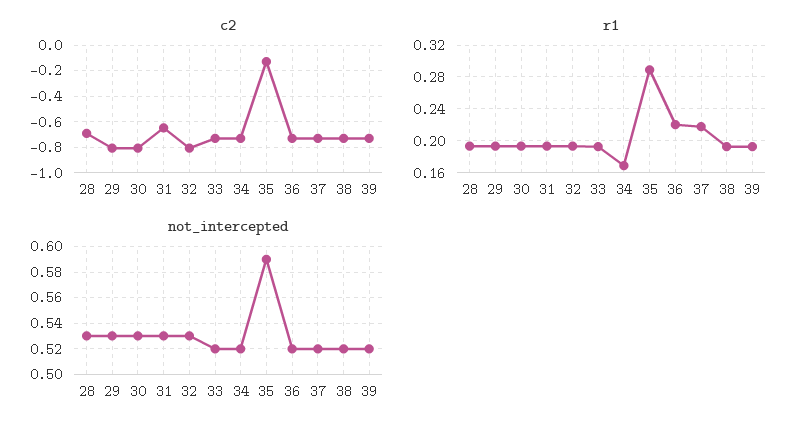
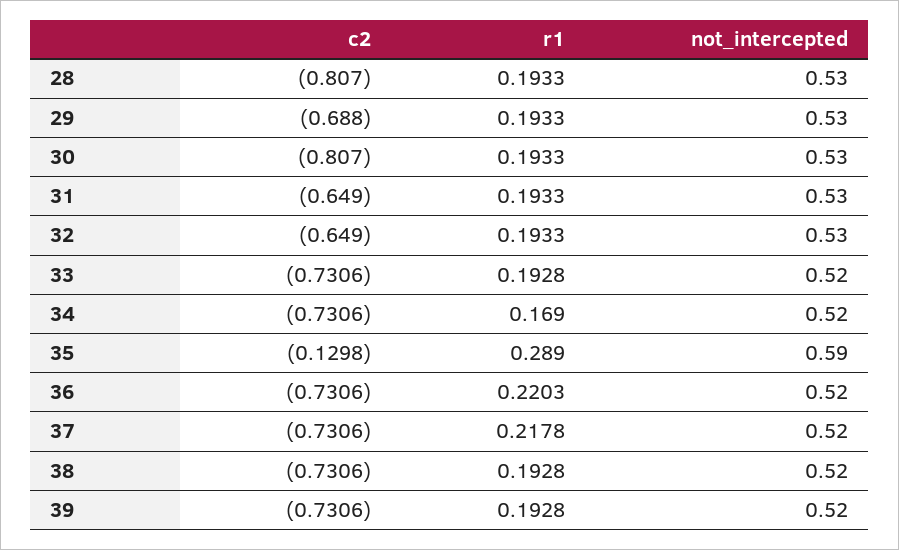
  {
    "c2": {
-     "28": -0.7,
+     "28": -0.807,
-     "29": -0.8,
+     "29": -0.688,
      "30": -0.807,
      "31": -0.649,
-     "32": -0.8,
+     "32": -0.649,
      "33": -0.7306,
      "34": -0.7306,
      "35": -0.1298,
      "36": -0.7306,
      "37": -0.7306,
      "38": -0.7306,
      "39": -0.7306
    },
    "r1": {
      "28": 0.1933,
      "29": 0.1933,
      "30": 0.1933,
      "31": 0.1933,
      "32": 0.1933,
      "33": 0.1928,
      "34": 0.169,
      "35": 0.289,
      "36": 0.2203,
      "37": 0.2178,
      "38": 0.1928,
      "39": 0.1928
    },
    "not_intercepted": {
      "28": 0.53,
      "29": 0.53,
      "30": 0.53,
      "31": 0.53,
      "32": 0.53,
      "33": 0.52,
      "34": 0.52,
      "35": 0.59,
      "36": 0.52,
      "37": 0.52,
      "38": 0.52,
      "39": 0.52
    }
  }

